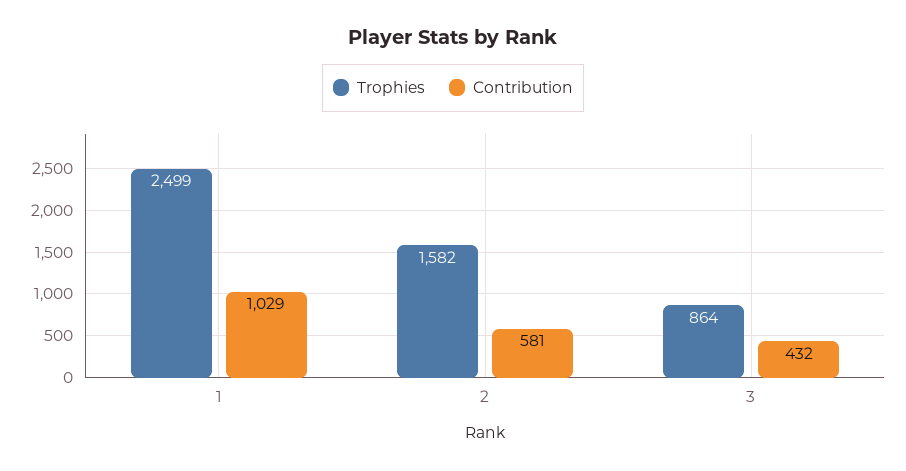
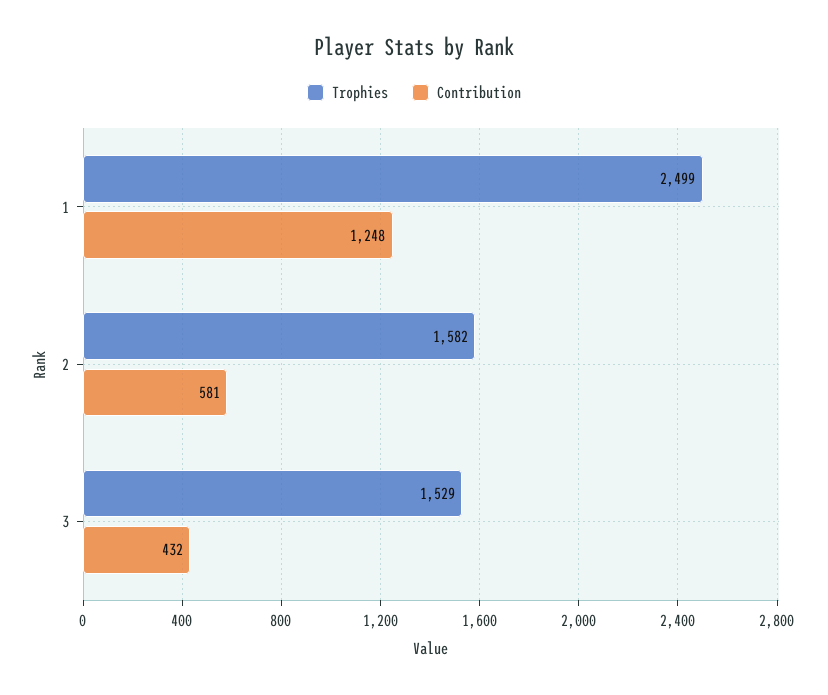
  {
    "Trophies": {
      "1": 2499,
      "2": 1582,
-     "3": 864
+     "3": 1529
    },
    "Contribution": {
-     "1": 1029,
+     "1": 1248,
      "2": 581,
      "3": 432
    }
  }

